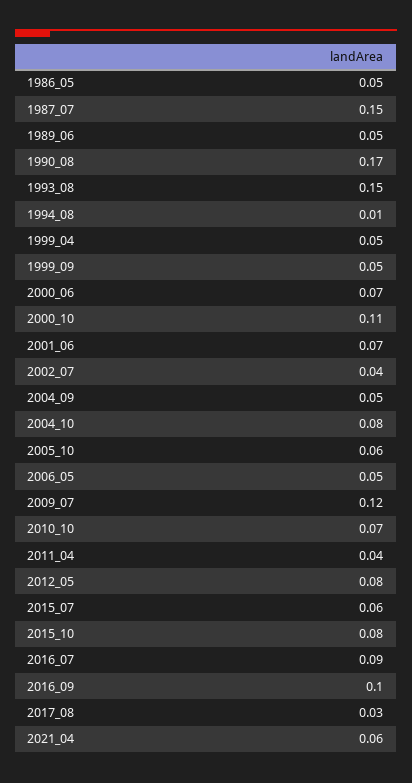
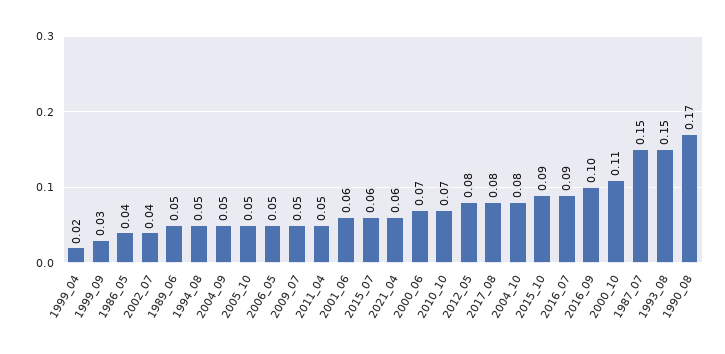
  {
-   "1986_05": 0.05,
+   "1986_05": 0.04,
    "1987_07": 0.15,
    "1989_06": 0.05,
    "1990_08": 0.17,
    "1993_08": 0.15,
-   "1994_08": 0.01,
+   "1994_08": 0.05,
-   "1999_04": 0.05,
+   "1999_04": 0.02,
-   "1999_09": 0.05,
+   "1999_09": 0.03,
    "2000_06": 0.07,
    "2000_10": 0.11,
-   "2001_06": 0.07,
+   "2001_06": 0.06,
    "2002_07": 0.04,
    "2004_09": 0.05,
    "2004_10": 0.08,
-   "2005_10": 0.06,
+   "2005_10": 0.05,
    "2006_05": 0.05,
-   "2009_07": 0.12,
+   "2009_07": 0.05,
    "2010_10": 0.07,
-   "2011_04": 0.04,
+   "2011_04": 0.05,
    "2012_05": 0.08,
    "2015_07": 0.06,
-   "2015_10": 0.08,
+   "2015_10": 0.09,
    "2016_07": 0.09,
    "2016_09": 0.1,
-   "2017_08": 0.03,
+   "2017_08": 0.08,
    "2021_04": 0.06
  }

